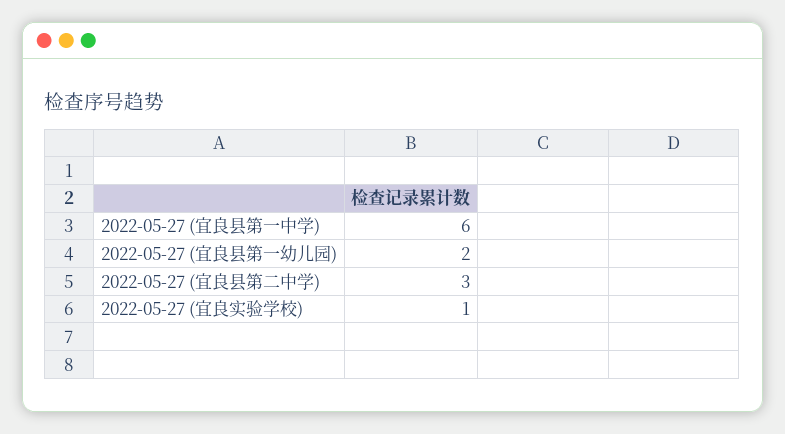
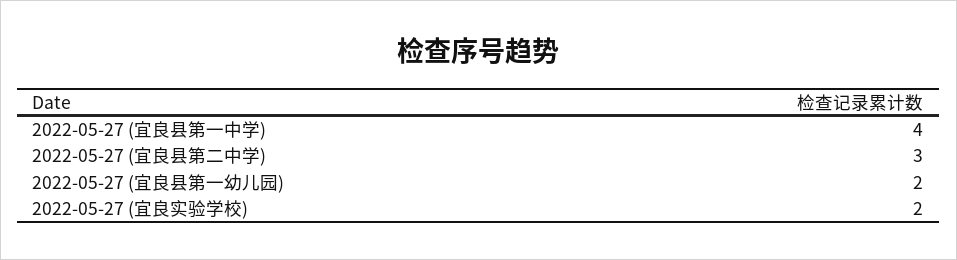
  {
-   "2022-05-27 (宜良县第一中学)": 6,
+   "2022-05-27 (宜良县第一中学)": 4,
    "2022-05-27 (宜良县第一幼儿园)": 2,
    "2022-05-27 (宜良县第二中学)": 3,
-   "2022-05-27 (宜良实验学校)": 1
+   "2022-05-27 (宜良实验学校)": 2
  }

